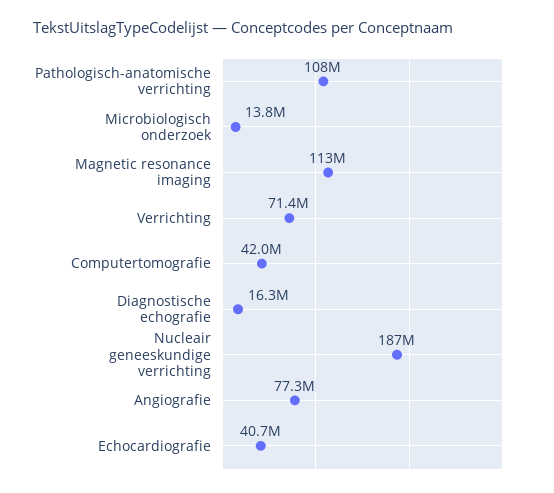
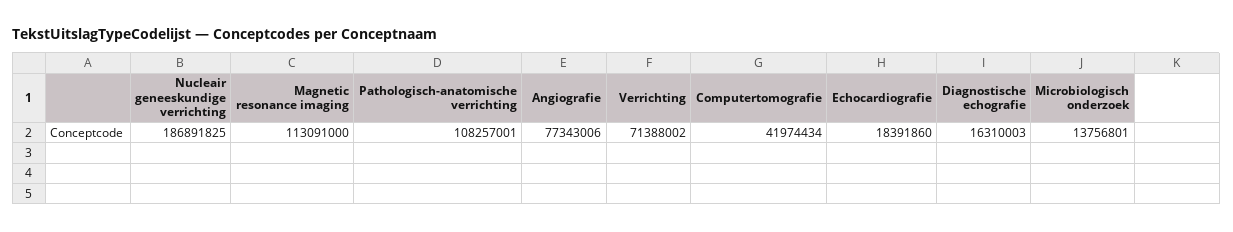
  {
    "Pathologisch-anatomische verrichting": 108257001,
    "Microbiologisch onderzoek": 13756801,
    "Magnetic resonance imaging": 113091000,
    "Verrichting": 71388002,
    "Computertomografie": 41974434,
    "Diagnostische echografie": 16310003,
    "Nucleair geneeskundige verrichting": 186891825,
    "Angiografie": 77343006,
-   "Echocardiografie": 40700000
+   "Echocardiografie": 18391860
  }

